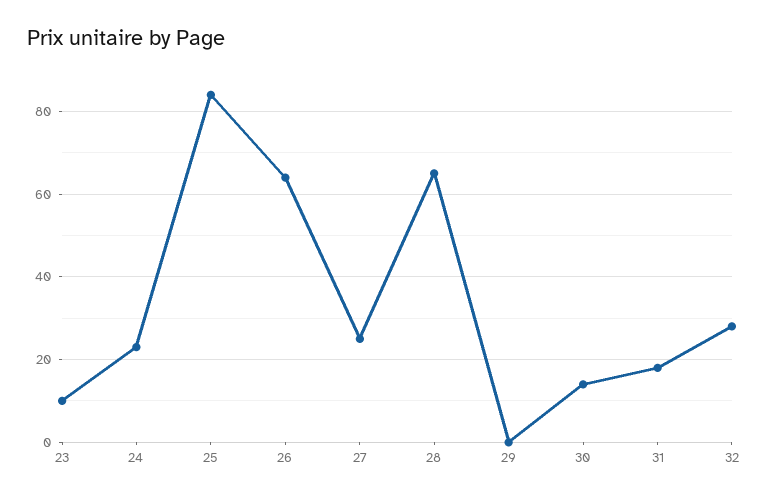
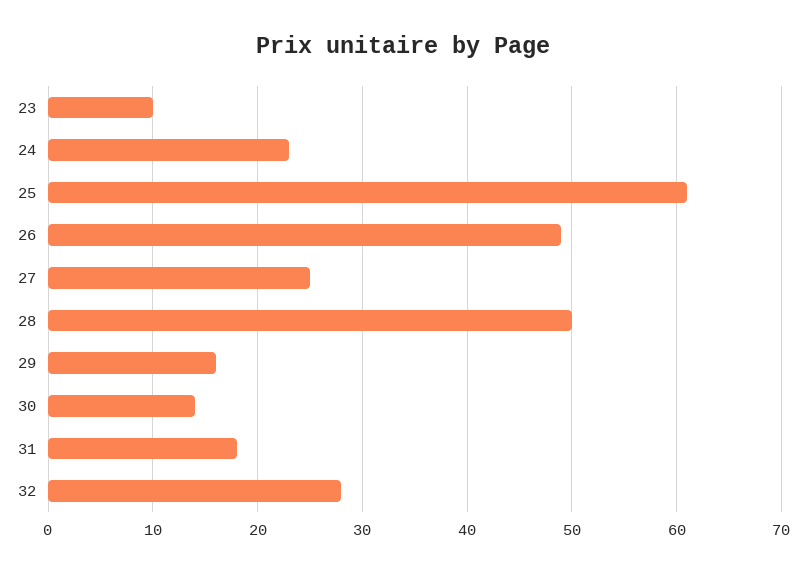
  {
    "23": 10,
    "24": 23,
-   "25": 85,
+   "25": 61,
-   "26": 65,
+   "26": 49,
    "27": 25,
-   "28": 65,
+   "28": 50,
-   "29": 0,
+   "29": 16,
    "30": 14,
    "31": 18,
    "32": 28
  }

